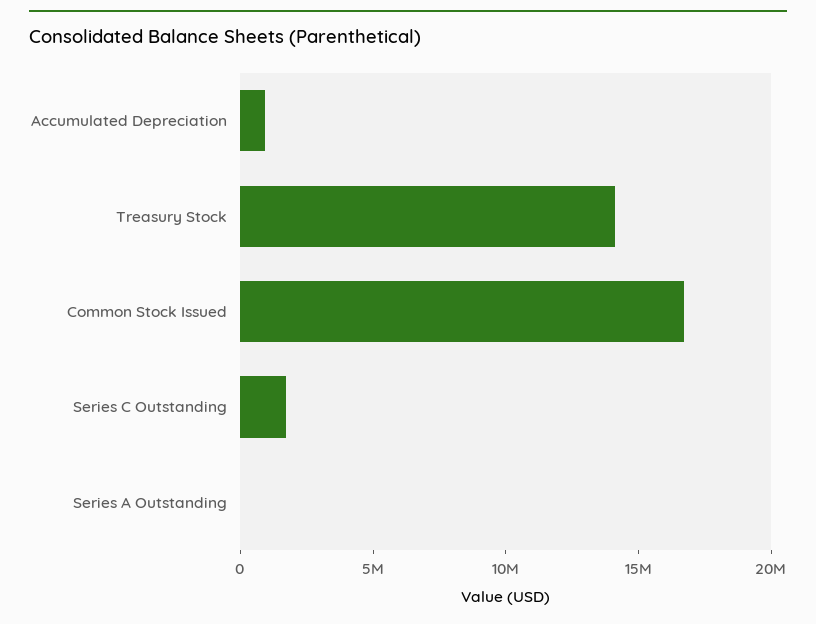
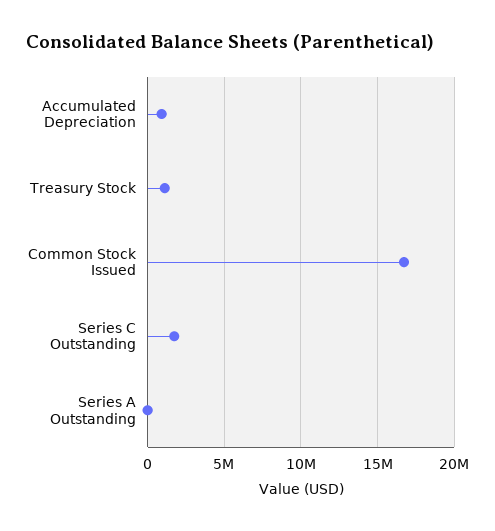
  {
    "Accumulated Depreciation": 1000000,
-   "Treasury Stock": 14000000,
+   "Treasury Stock": 1000000,
    "Common Stock Issued": 16500000,
    "Series C Outstanding": 1500000,
    "Series A Outstanding": 0
  }

